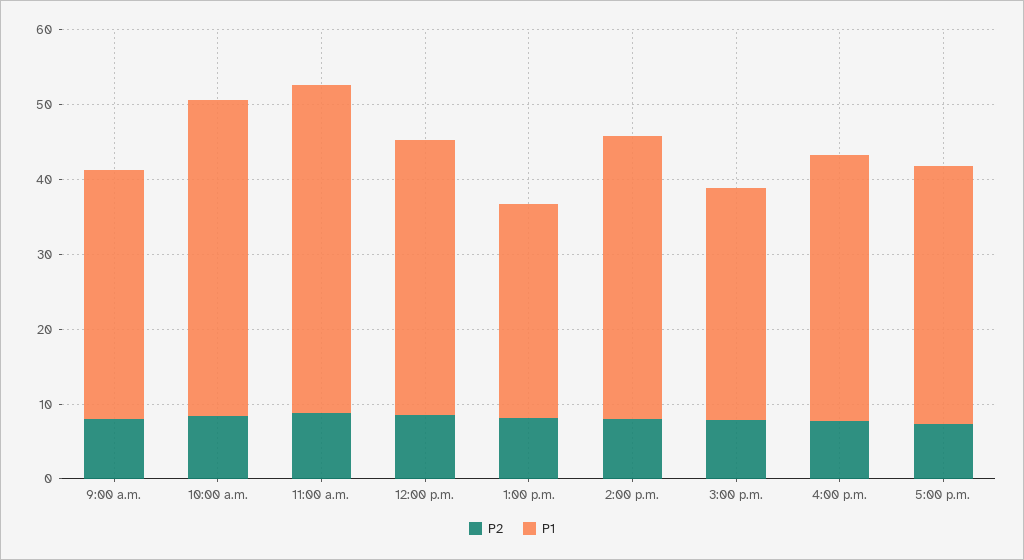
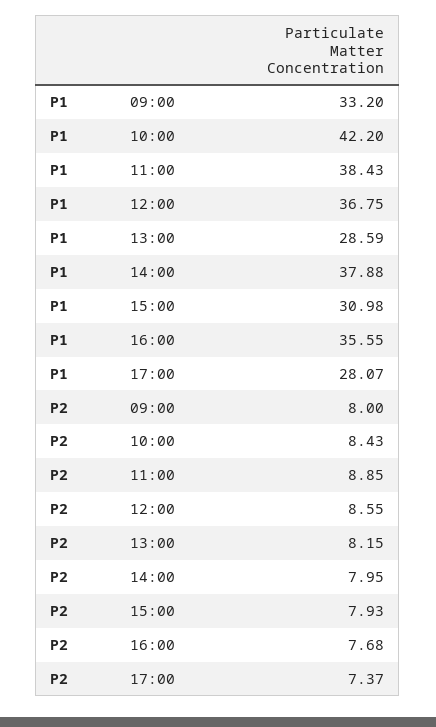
  {
    "P2": {
      "9:00 a.m.": 8,
      "10:00 a.m.": 8.43,
      "11:00 a.m.": 8.85,
      "12:00 p.m.": 8.55,
      "1:00 p.m.": 8.15,
      "2:00 p.m.": 7.95,
      "3:00 p.m.": 7.93,
      "4:00 p.m.": 7.68,
      "5:00 p.m.": 7.37
    },
    "P1": {
      "9:00 a.m.": 33.2,
      "10:00 a.m.": 42.2,
-     "11:00 a.m.": 44,
+     "11:00 a.m.": 38.43,
      "12:00 p.m.": 36.75,
      "1:00 p.m.": 28.59,
      "2:00 p.m.": 37.88,
      "3:00 p.m.": 30.98,
      "4:00 p.m.": 35.55,
-     "5:00 p.m.": 34
+     "5:00 p.m.": 28.07
    }
  }

